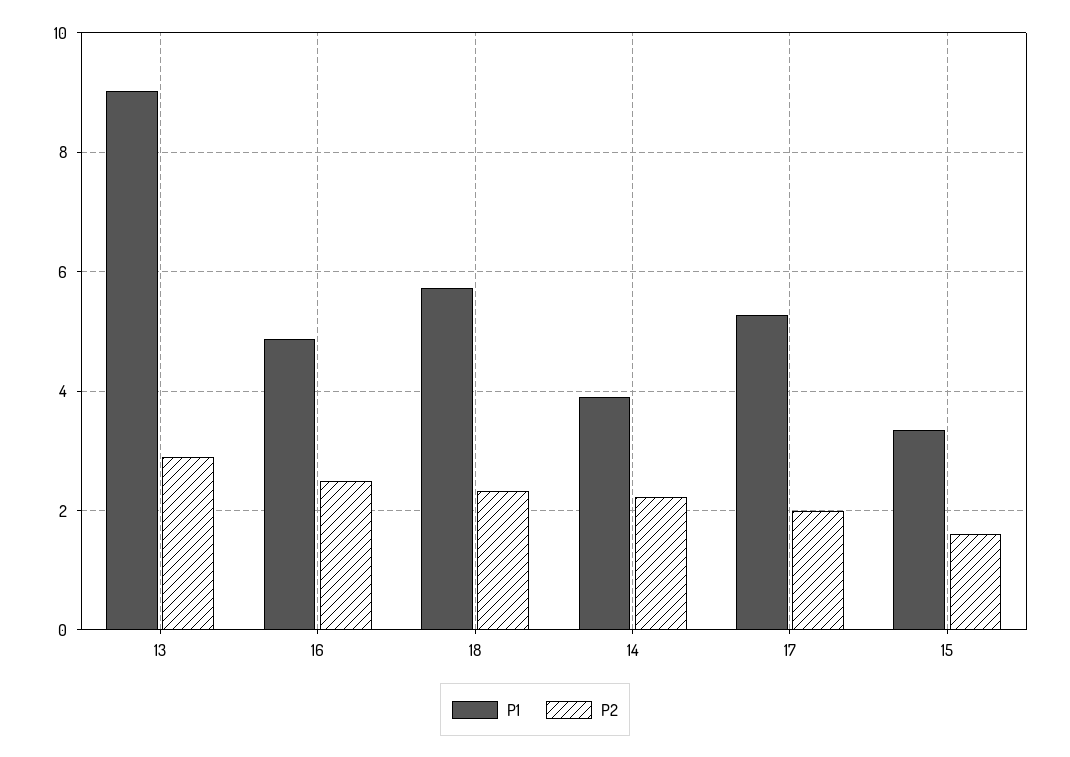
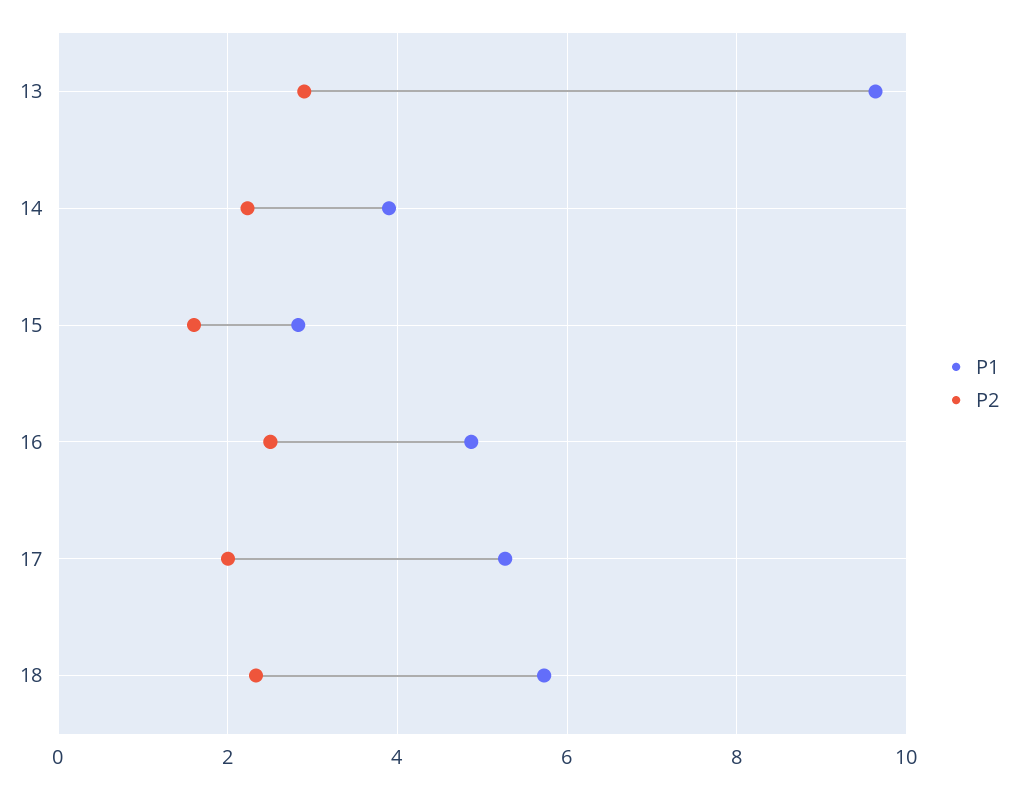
  {
    "P1": {
-     "13": 9,
+     "13": 9.6,
      "16": 4.8,
      "18": 5.8,
      "14": 4,
      "17": 5.2,
-     "15": 3.4
+     "15": 2.8
    },
    "P2": {
      "13": 3,
      "16": 2.6,
      "18": 2.4,
      "14": 2.2,
      "17": 2,
      "15": 1.6
    }
  }

